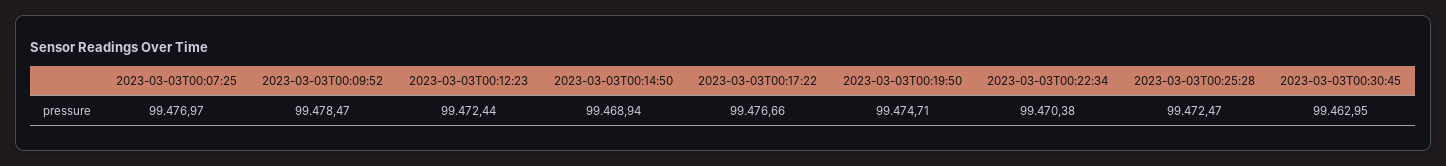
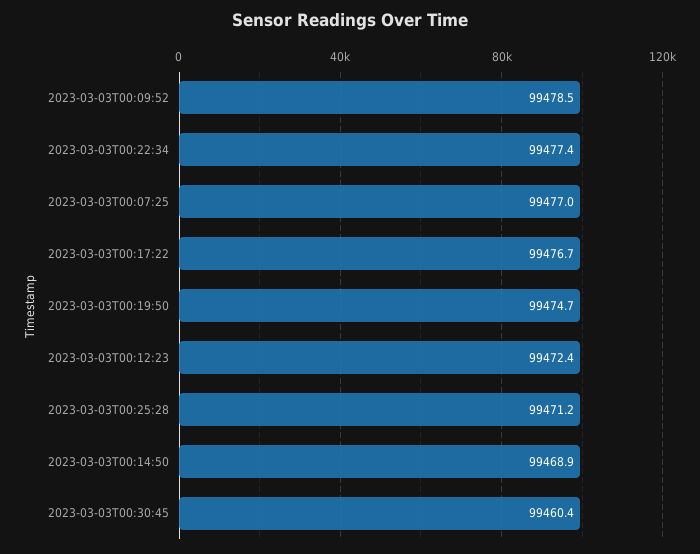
  {
    "2023-03-03T00:07:25": 99476.97,
    "2023-03-03T00:09:52": 99478.47,
    "2023-03-03T00:12:23": 99472.44,
    "2023-03-03T00:14:50": 99468.94,
    "2023-03-03T00:17:22": 99476.66,
    "2023-03-03T00:19:50": 99474.71,
-   "2023-03-03T00:22:34": 99470.38,
+   "2023-03-03T00:22:34": 99477.4,
-   "2023-03-03T00:25:28": 99472.47,
+   "2023-03-03T00:25:28": 99471.2,
-   "2023-03-03T00:30:45": 99462.95
+   "2023-03-03T00:30:45": 99460.4
  }

